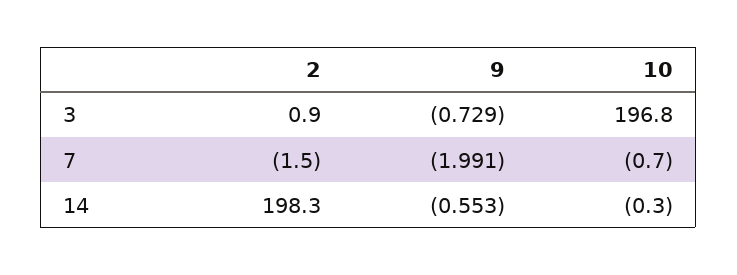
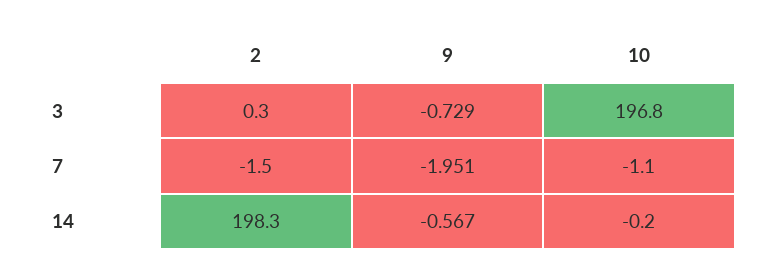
  {
    "2": {
-     "3": 0.9,
+     "3": 0.3,
      "7": -1.5,
      "14": 198.3
    },
    "9": {
      "3": -0.729,
-     "7": -1.991,
+     "7": -1.951,
-     "14": -0.553
+     "14": -0.567
    },
    "10": {
      "3": 196.8,
-     "7": -0.7,
+     "7": -1.1,
-     "14": -0.3
+     "14": -0.2
    }
  }

